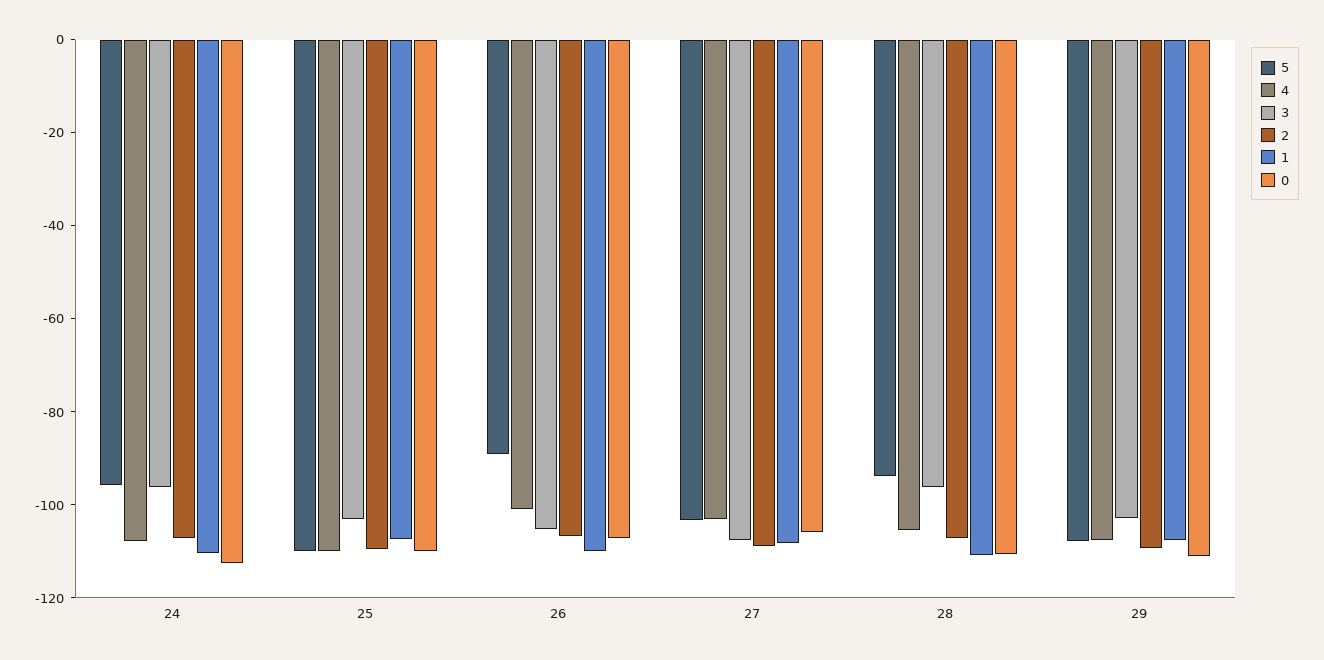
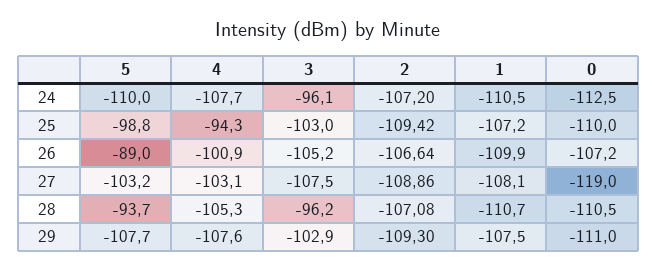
  {
    "5": {
-     "24": -95,
+     "24": -110,
-     "25": -110,
+     "25": -98.8,
      "26": -89,
      "27": -103.2,
      "28": -93.7,
      "29": -107.7
    },
    "4": {
      "24": -107.7,
-     "25": -110,
+     "25": -94.3,
      "26": -100.9,
      "27": -103.1,
      "28": -105.3,
      "29": -107.6
    },
    "3": {
      "24": -96.1,
      "25": -103,
      "26": -105.2,
      "27": -107.5,
      "28": -96.2,
      "29": -102.9
    },
    "2": {
      "24": -107.2,
      "25": -109.42,
      "26": -106.64,
      "27": -108.86,
      "28": -107.08,
      "29": -109.3
    },
    "1": {
      "24": -110.5,
      "25": -107.2,
      "26": -109.9,
      "27": -108.1,
      "28": -110.7,
      "29": -107.5
    },
    "0": {
      "24": -112.5,
      "25": -110,
      "26": -107.2,
-     "27": -105,
+     "27": -119,
      "28": -110.5,
      "29": -111
    }
  }

